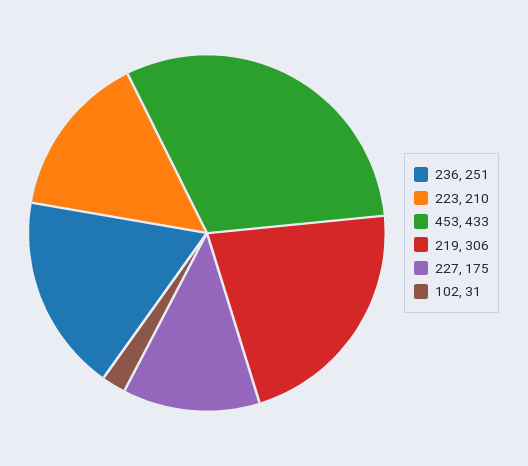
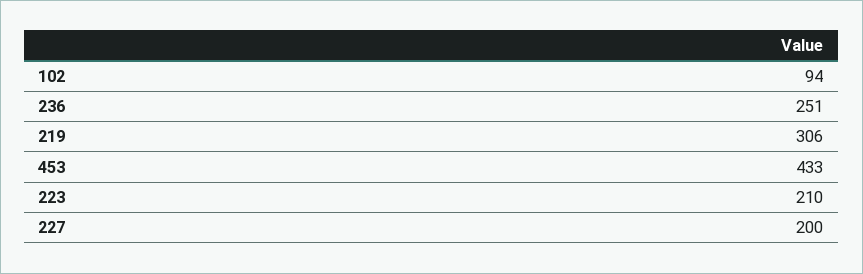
  {
    "236": 251,
    "223": 210,
    "453": 433,
    "219": 306,
-   "227": 175,
+   "227": 200,
-   "102": 31
+   "102": 94
  }

